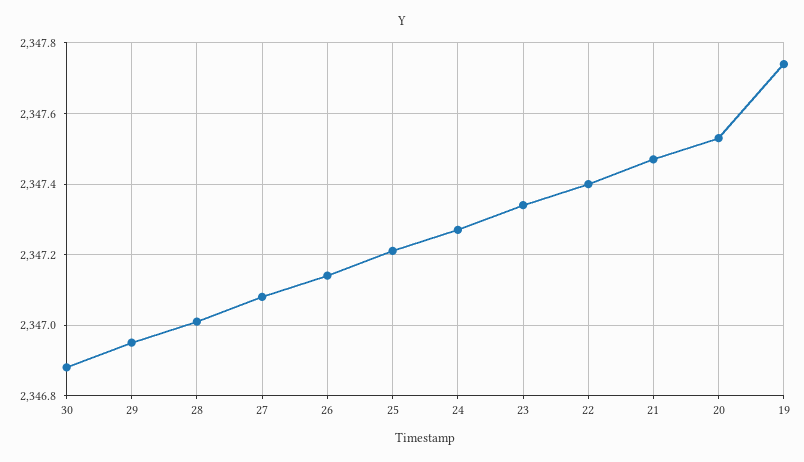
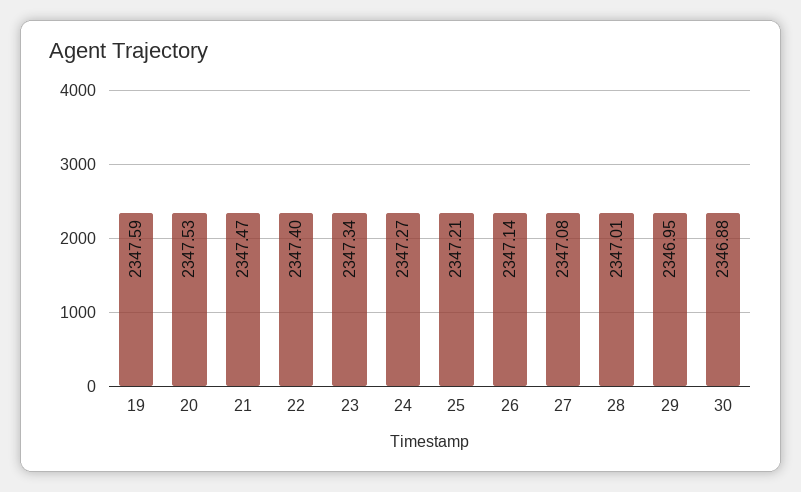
  {
    "30": 2346.88,
    "29": 2346.95,
    "28": 2347.01,
    "27": 2347.08,
    "26": 2347.14,
    "25": 2347.21,
    "24": 2347.27,
    "23": 2347.34,
    "22": 2347.4,
    "21": 2347.47,
    "20": 2347.53,
-   "19": 2347.75
+   "19": 2347.59
  }

